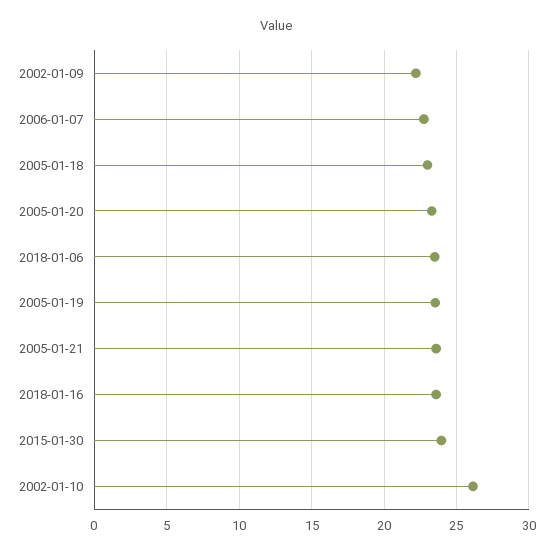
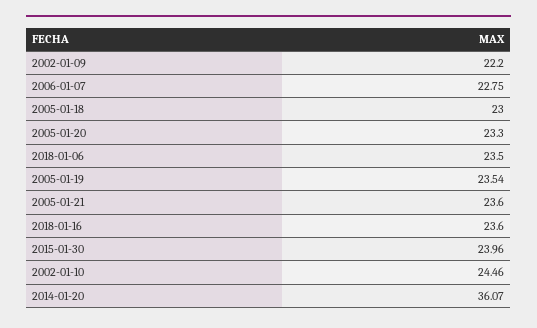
  {
    "2002-01-09": 22.2,
    "2006-01-07": 22.75,
    "2005-01-18": 23,
    "2005-01-20": 23.3,
    "2018-01-06": 23.5,
    "2005-01-19": 23.54,
    "2005-01-21": 23.6,
    "2018-01-16": 23.6,
    "2015-01-30": 23.96,
-   "2002-01-10": 26
+   "2002-01-10": 24.46,
+   "2014-01-20": 36.07
  }

